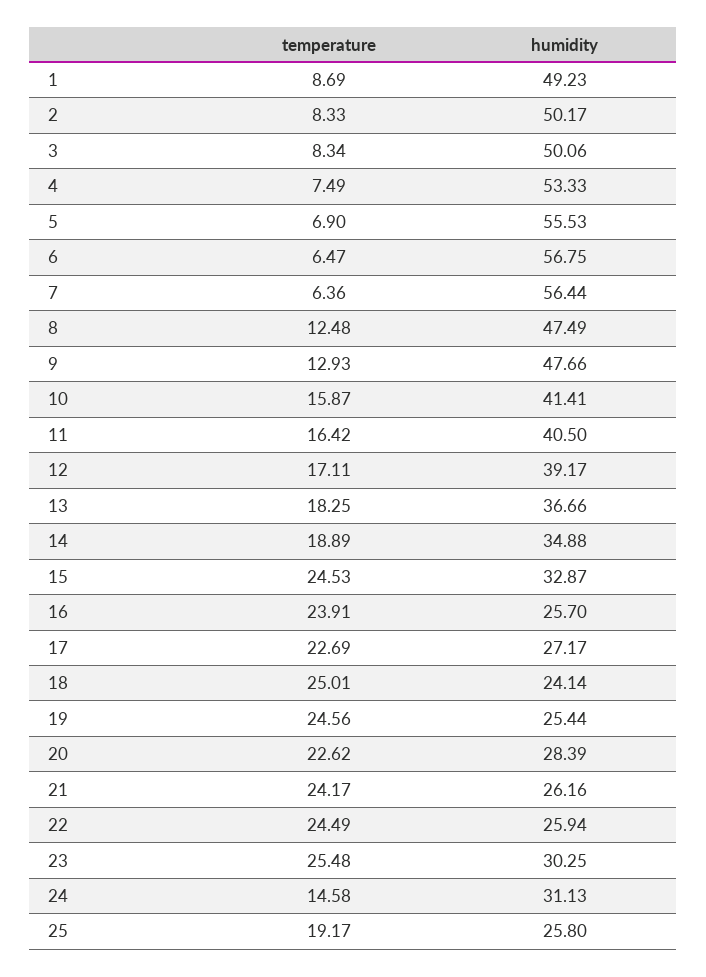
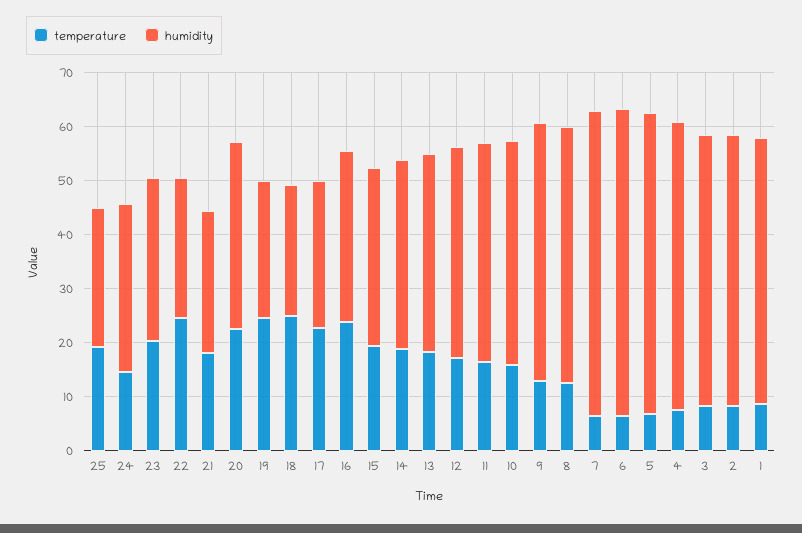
  {
    "temperature": {
      "1": 8.69,
      "2": 8.33,
      "3": 8.34,
      "4": 7.49,
      "5": 6.9,
      "6": 6.47,
      "7": 6.36,
      "8": 12.48,
      "9": 12.93,
      "10": 15.87,
      "11": 16.42,
      "12": 17.11,
      "13": 18.25,
      "14": 18.89,
-     "15": 24.53,
+     "15": 20,
      "16": 23.91,
      "17": 22.69,
      "18": 25.01,
      "19": 24.56,
      "20": 22.62,
-     "21": 24.17,
+     "21": 18,
      "22": 24.49,
-     "23": 25.48,
+     "23": 20,
      "24": 14.58,
      "25": 19.17
    },
    "humidity": {
      "1": 49.23,
      "2": 50.17,
      "3": 50.06,
      "4": 53.33,
      "5": 55.53,
      "6": 56.75,
      "7": 56.44,
      "8": 47.49,
      "9": 47.66,
      "10": 41.41,
      "11": 40.5,
      "12": 39.17,
      "13": 36.66,
      "14": 34.88,
      "15": 32.87,
-     "16": 25.7,
+     "16": 32,
      "17": 27.17,
      "18": 24.14,
      "19": 25.44,
-     "20": 28.39,
+     "20": 34,
      "21": 26.16,
      "22": 25.94,
      "23": 30.25,
      "24": 31.13,
      "25": 25.8
    }
  }

